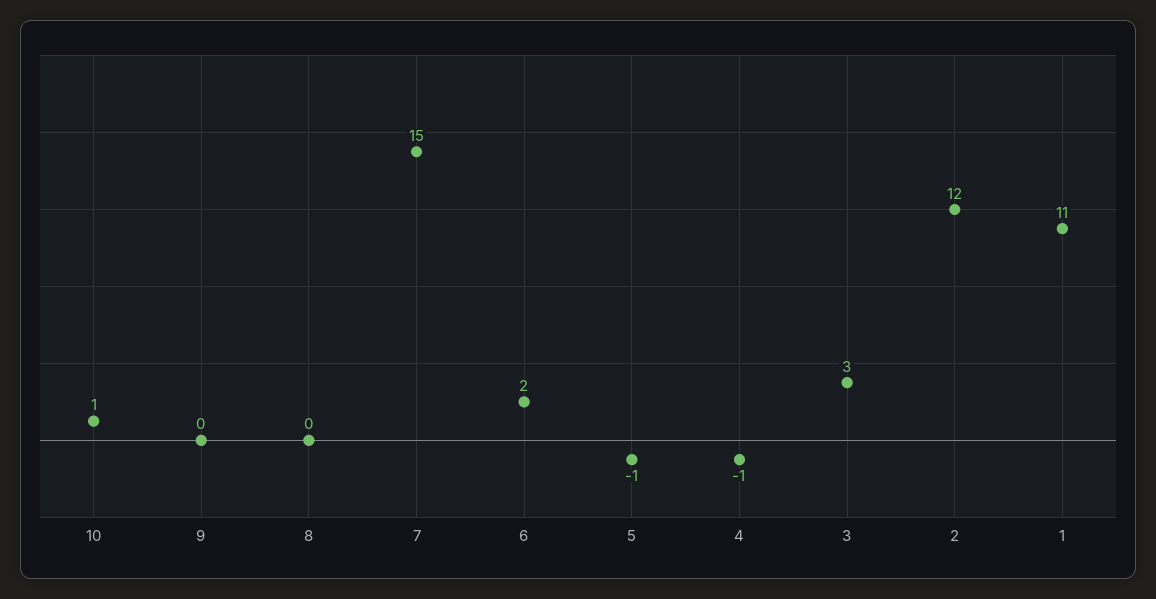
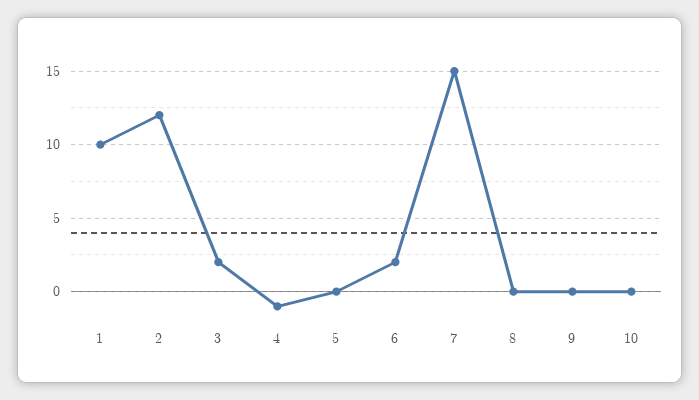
  {
-   "10": 1,
+   "10": 0,
    "9": 0,
    "8": 0,
    "7": 15,
    "6": 2,
-   "5": -1,
+   "5": 0,
    "4": -1,
-   "3": 3,
+   "3": 2,
    "2": 12,
-   "1": 11
+   "1": 10
  }

